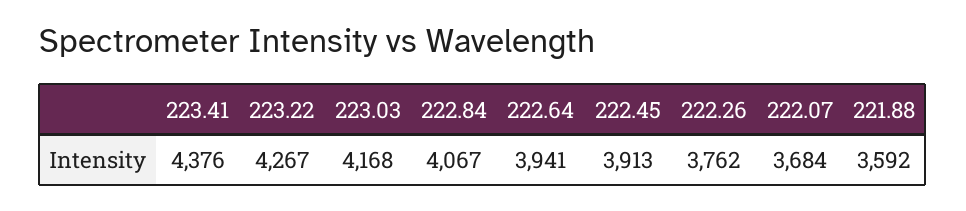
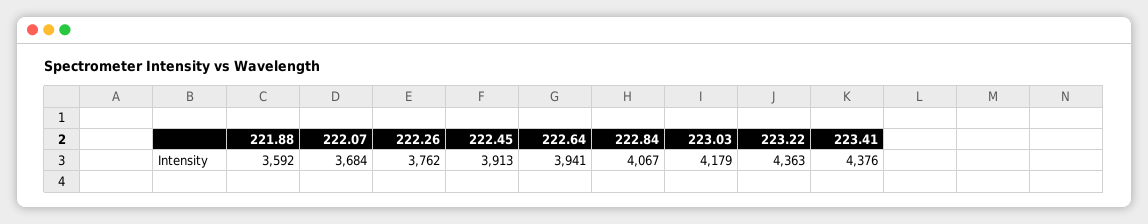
  {
    "223.41": 4376,
-   "223.22": 4267,
+   "223.22": 4363,
-   "223.03": 4168,
+   "223.03": 4179,
    "222.84": 4067,
    "222.64": 3941,
    "222.45": 3913,
    "222.26": 3762,
    "222.07": 3684,
    "221.88": 3592
  }

